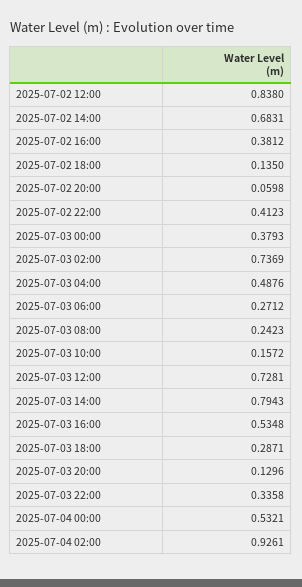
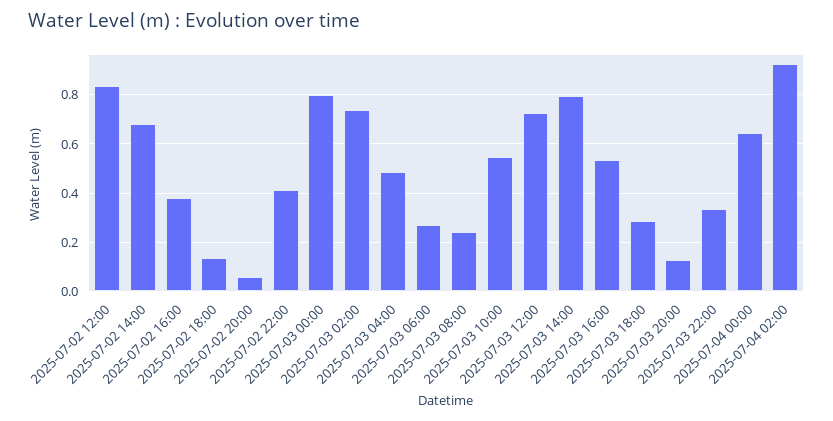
  {
    "2025-07-02 12:00": 0.838,
    "2025-07-02 14:00": 0.6831,
    "2025-07-02 16:00": 0.3812,
    "2025-07-02 18:00": 0.135,
    "2025-07-02 20:00": 0.0598,
    "2025-07-02 22:00": 0.4123,
-   "2025-07-03 00:00": 0.3793,
+   "2025-07-03 00:00": 0.8,
    "2025-07-03 02:00": 0.7369,
    "2025-07-03 04:00": 0.4876,
    "2025-07-03 06:00": 0.2712,
    "2025-07-03 08:00": 0.2423,
-   "2025-07-03 10:00": 0.1572,
+   "2025-07-03 10:00": 0.55,
    "2025-07-03 12:00": 0.7281,
    "2025-07-03 14:00": 0.7943,
    "2025-07-03 16:00": 0.5348,
    "2025-07-03 18:00": 0.2871,
    "2025-07-03 20:00": 0.1296,
    "2025-07-03 22:00": 0.3358,
-   "2025-07-04 00:00": 0.5321,
+   "2025-07-04 00:00": 0.65,
    "2025-07-04 02:00": 0.9261
  }

